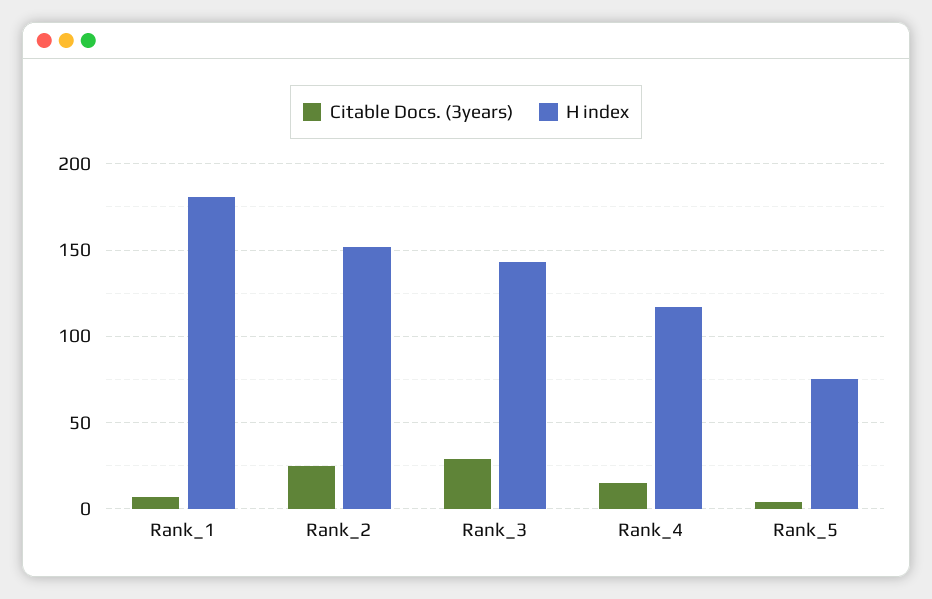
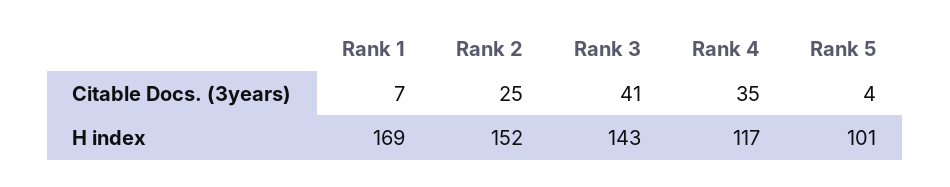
  {
    "Citable Docs. (3years)": {
      "Rank_1": 7,
      "Rank_2": 25,
-     "Rank_3": 30,
+     "Rank_3": 41,
-     "Rank_4": 15,
+     "Rank_4": 35,
      "Rank_5": 4
    },
    "H index": {
-     "Rank_1": 180,
+     "Rank_1": 169,
      "Rank_2": 152,
      "Rank_3": 143,
      "Rank_4": 117,
-     "Rank_5": 75
+     "Rank_5": 101
    }
  }

